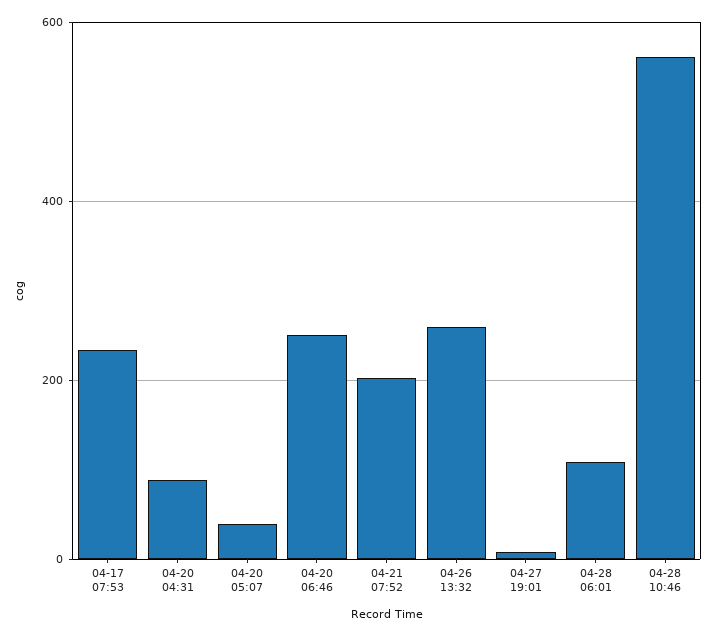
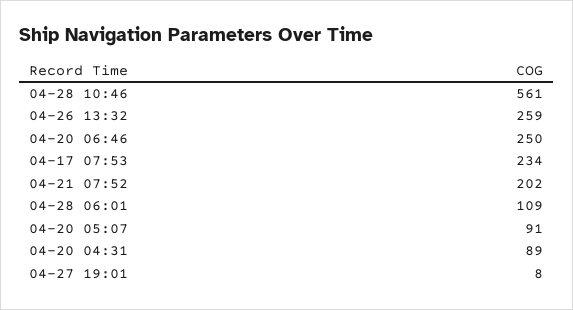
  {
    "04-17 07:53": 234,
    "04-20 04:31": 89,
-   "04-20 05:07": 40,
+   "04-20 05:07": 91,
    "04-20 06:46": 250,
    "04-21 07:52": 202,
    "04-26 13:32": 259,
    "04-27 19:01": 8,
    "04-28 06:01": 109,
    "04-28 10:46": 561
  }

